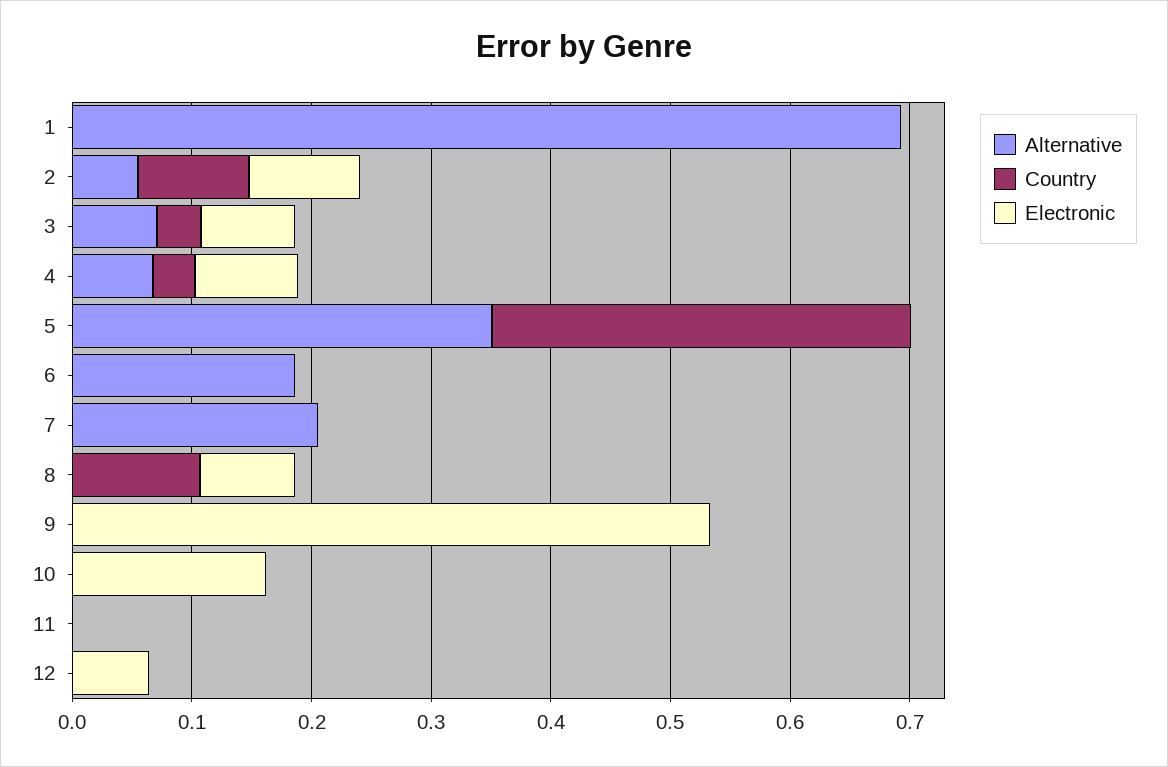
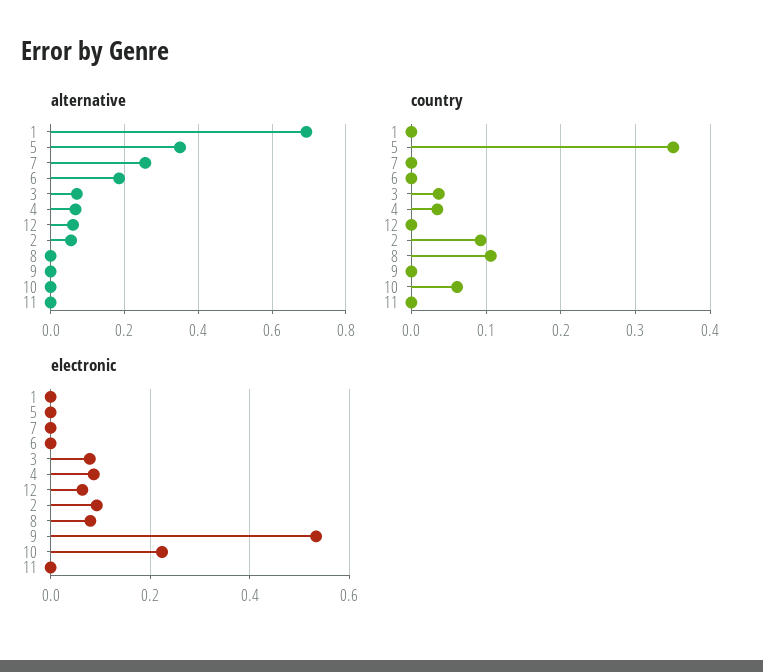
  {
    "Alternative": {
      "1": 0.7,
      "2": 0.06,
      "3": 0.08,
      "4": 0.06,
      "5": 0.36,
      "6": 0.18,
-     "7": 0.2,
+     "7": 0.26,
      "8": 0,
      "9": 0,
      "10": 0,
      "11": 0,
-     "12": 0
+     "12": 0.06
    },
    "Country": {
      "1": 0,
      "2": 0.09,
      "3": 0.04,
      "4": 0.03,
      "5": 0.35,
      "6": 0,
      "7": 0,
      "8": 0.11,
      "9": 0,
-     "10": 0,
+     "10": 0.06,
      "11": 0,
      "12": 0
    },
    "Electronic": {
      "1": 0,
      "2": 0.1,
      "3": 0.08,
      "4": 0.08,
      "5": 0,
      "6": 0,
      "7": 0,
      "8": 0.08,
      "9": 0.54,
-     "10": 0.16,
+     "10": 0.22,
      "11": 0,
      "12": 0.06
    }
  }

